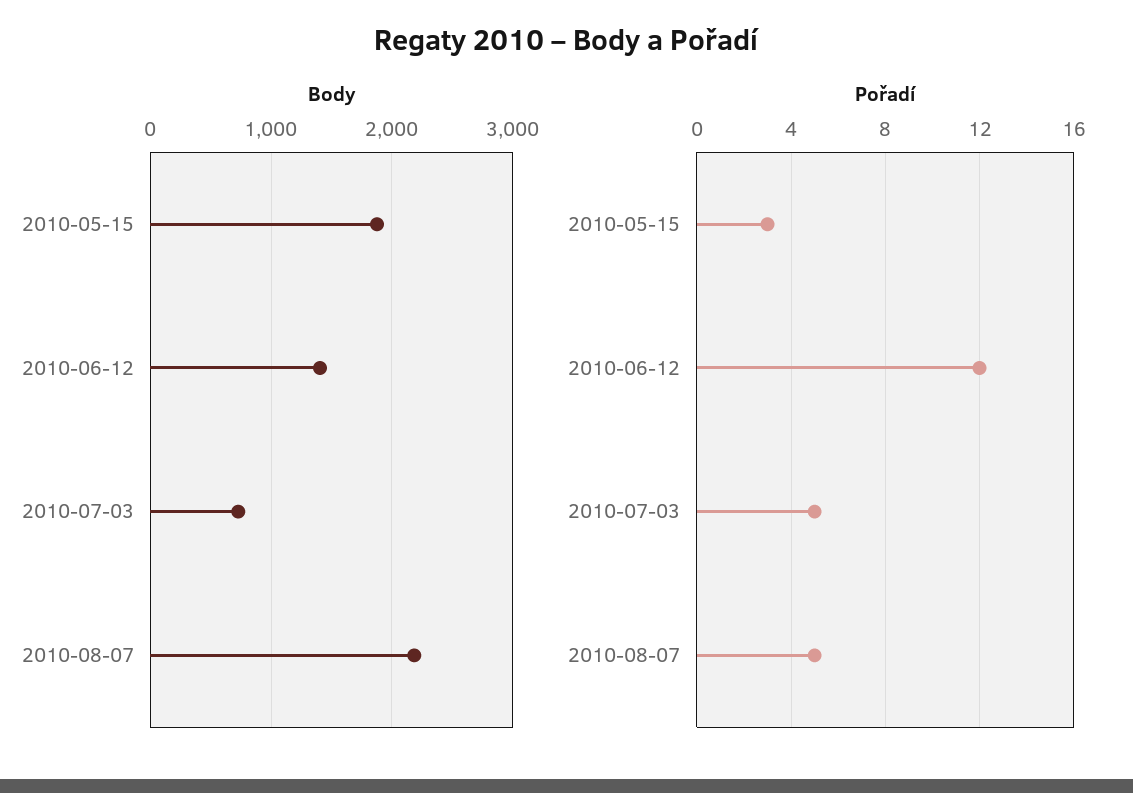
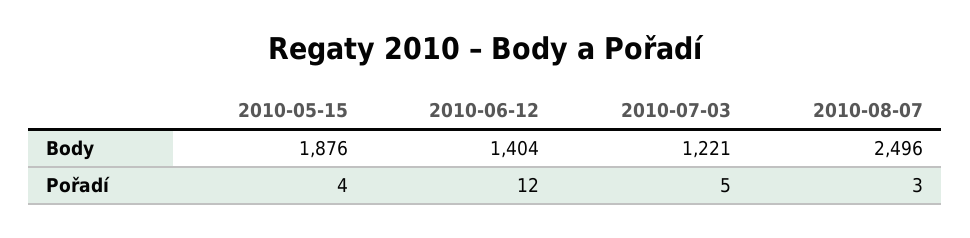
  {
    "Body": {
      "2010-05-15": 1876,
      "2010-06-12": 1404,
-     "2010-07-03": 700,
+     "2010-07-03": 1221,
-     "2010-08-07": 2200
+     "2010-08-07": 2496
    },
    "Pořadí": {
-     "2010-05-15": 3,
+     "2010-05-15": 4,
      "2010-06-12": 12,
      "2010-07-03": 5,
-     "2010-08-07": 5
+     "2010-08-07": 3
    }
  }

